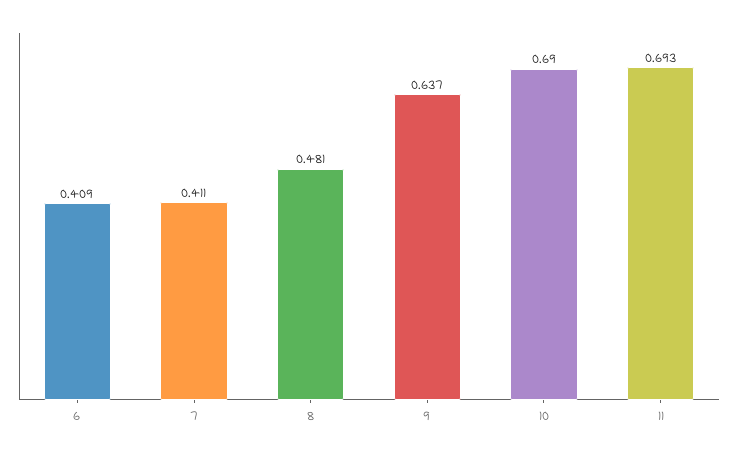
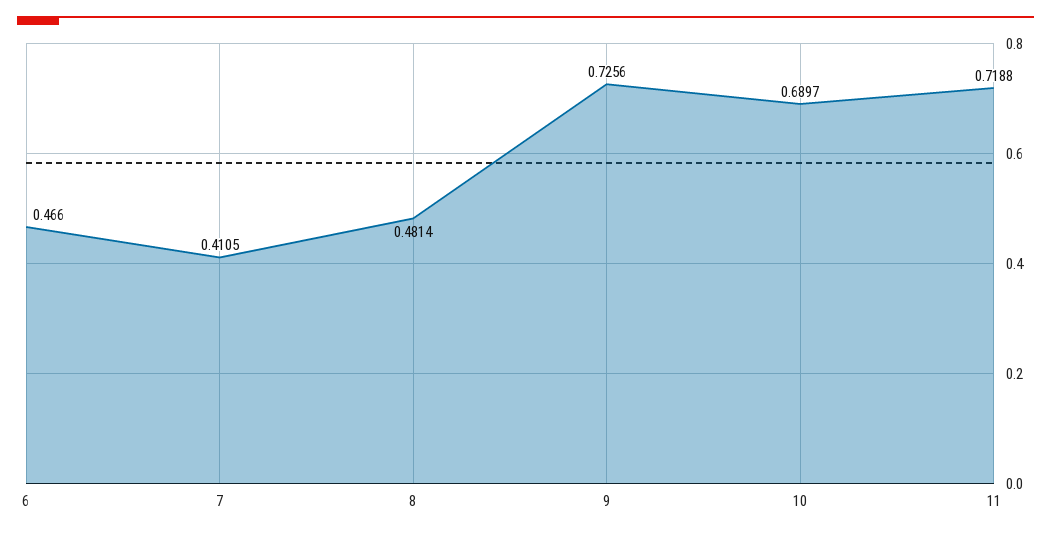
  {
-   "6": 0.409,
+   "6": 0.466,
    "7": 0.4105,
    "8": 0.4814,
-   "9": 0.637,
+   "9": 0.7256,
    "10": 0.6897,
-   "11": 0.693
+   "11": 0.7188
  }

